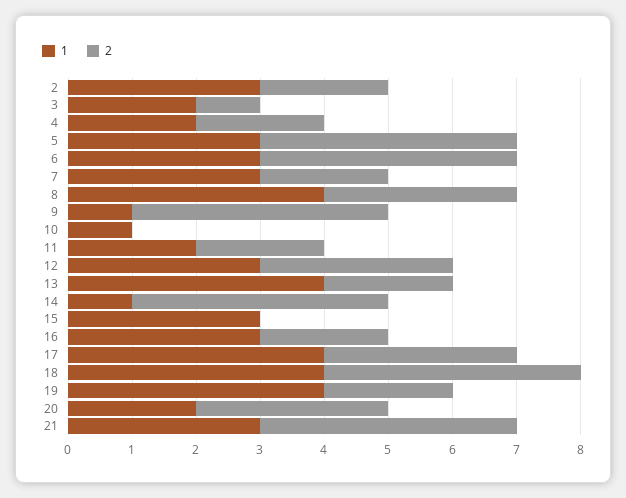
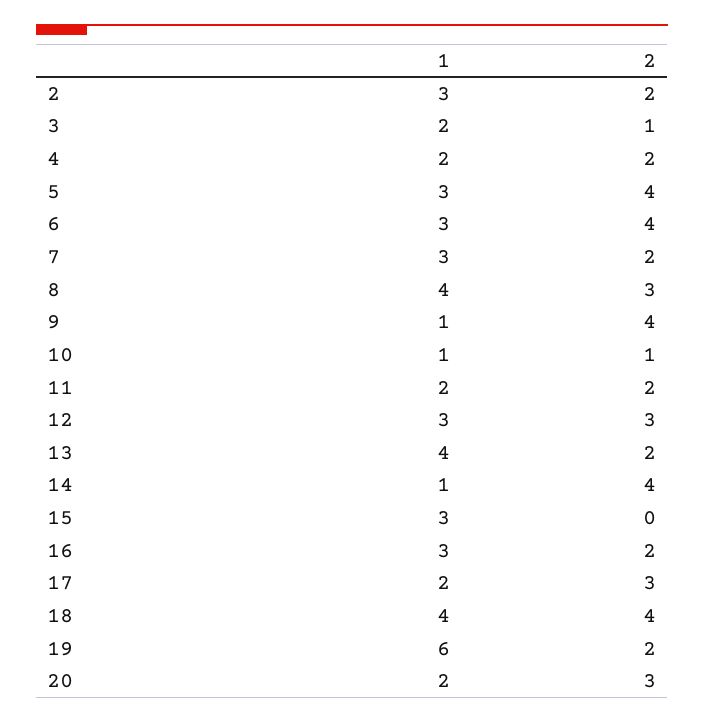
  {
    "1": {
      "2": 3,
      "3": 2,
      "4": 2,
      "5": 3,
      "6": 3,
      "7": 3,
      "8": 4,
      "9": 1,
      "10": 1,
      "11": 2,
      "12": 3,
      "13": 4,
      "14": 1,
      "15": 3,
      "16": 3,
-     "17": 4,
+     "17": 2,
      "18": 4,
-     "19": 4,
+     "19": 6,
-     "20": 2,
+     "20": 2
-     "21": 3
    },
    "2": {
      "2": 2,
      "3": 1,
      "4": 2,
      "5": 4,
      "6": 4,
      "7": 2,
      "8": 3,
      "9": 4,
-     "10": 0,
+     "10": 1,
      "11": 2,
      "12": 3,
      "13": 2,
      "14": 4,
      "15": 0,
      "16": 2,
      "17": 3,
      "18": 4,
      "19": 2,
-     "20": 3,
+     "20": 3
-     "21": 4
    }
  }

